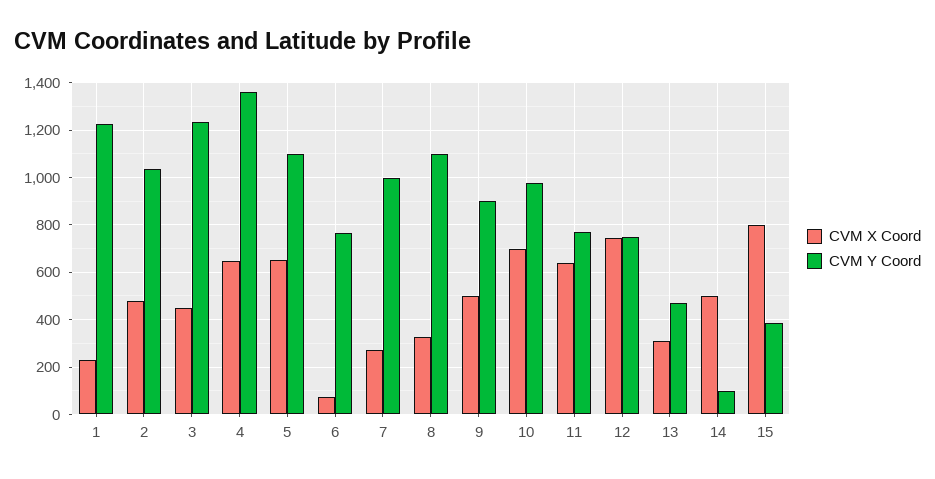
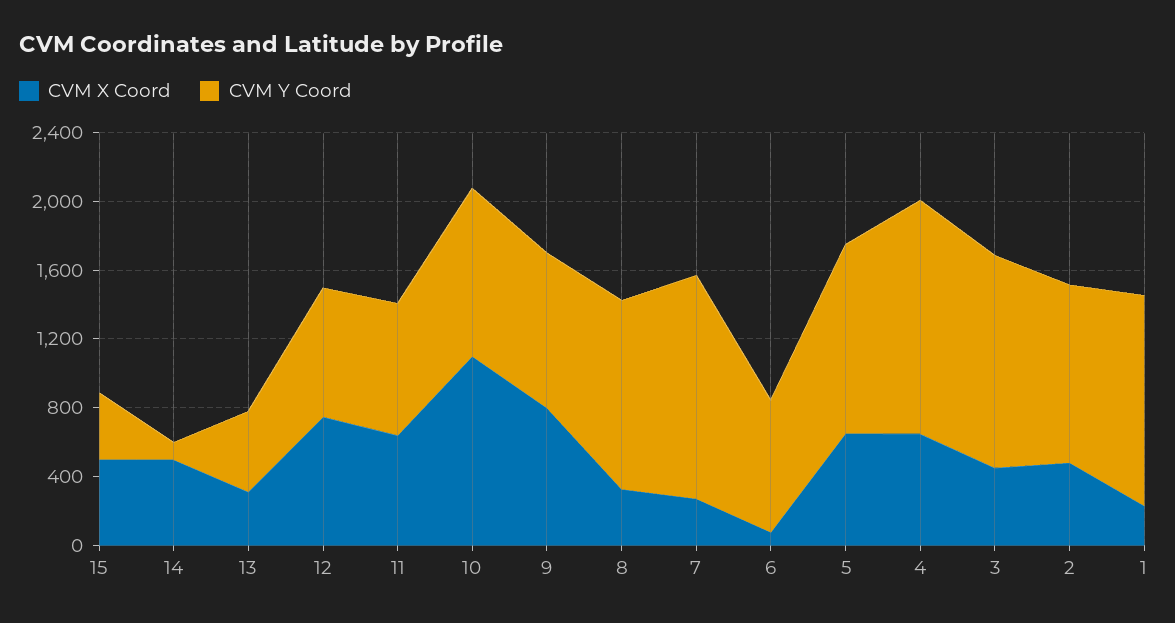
  {
    "CVM X Coord": {
      "1": 250,
      "2": 500,
      "3": 450,
      "4": 650,
      "5": 650,
      "6": 100,
      "7": 250,
      "8": 350,
-     "9": 500,
+     "9": 800,
-     "10": 700,
+     "10": 1100,
      "11": 650,
      "12": 750,
      "13": 300,
      "14": 500,
-     "15": 800
+     "15": 500
    },
    "CVM Y Coord": {
      "1": 1250,
      "2": 1050,
      "3": 1250,
      "4": 1350,
      "5": 1100,
      "6": 750,
-     "7": 1000,
+     "7": 1300,
      "8": 1100,
      "9": 900,
      "10": 1000,
      "11": 750,
      "12": 750,
      "13": 450,
      "14": 100,
      "15": 400
    }
  }

